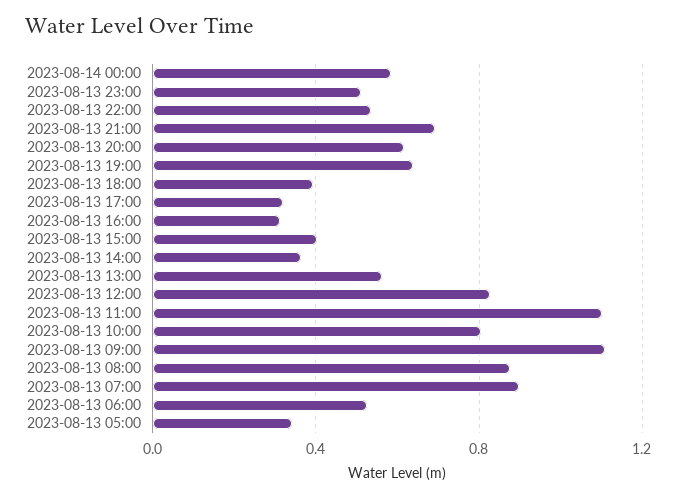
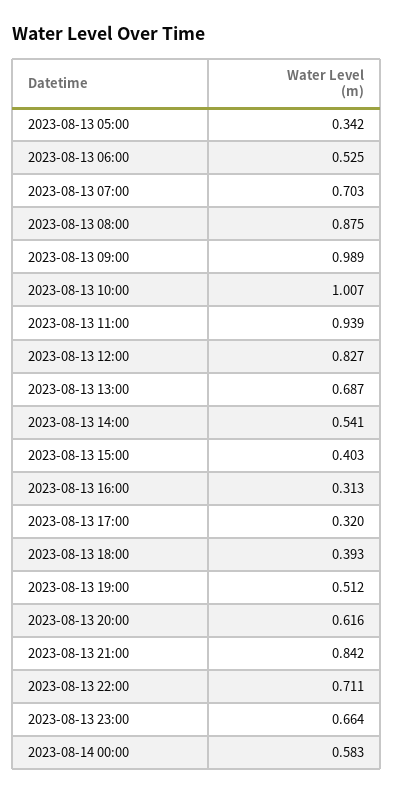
  {
    "2023-08-14 00:00": 0.583,
-   "2023-08-13 23:00": 0.5,
+   "2023-08-13 23:00": 0.664,
-   "2023-08-13 22:00": 0.55,
+   "2023-08-13 22:00": 0.711,
-   "2023-08-13 21:00": 0.7,
+   "2023-08-13 21:00": 0.842,
    "2023-08-13 20:00": 0.616,
-   "2023-08-13 19:00": 0.65,
+   "2023-08-13 19:00": 0.512,
    "2023-08-13 18:00": 0.393,
    "2023-08-13 17:00": 0.32,
    "2023-08-13 16:00": 0.313,
    "2023-08-13 15:00": 0.403,
-   "2023-08-13 14:00": 0.35,
+   "2023-08-13 14:00": 0.541,
-   "2023-08-13 13:00": 0.55,
+   "2023-08-13 13:00": 0.687,
    "2023-08-13 12:00": 0.827,
-   "2023-08-13 11:00": 1.1,
+   "2023-08-13 11:00": 0.939,
-   "2023-08-13 10:00": 0.8,
+   "2023-08-13 10:00": 1.007,
-   "2023-08-13 09:00": 1.1,
+   "2023-08-13 09:00": 0.989,
    "2023-08-13 08:00": 0.875,
-   "2023-08-13 07:00": 0.9,
+   "2023-08-13 07:00": 0.703,
    "2023-08-13 06:00": 0.525,
    "2023-08-13 05:00": 0.342
  }

